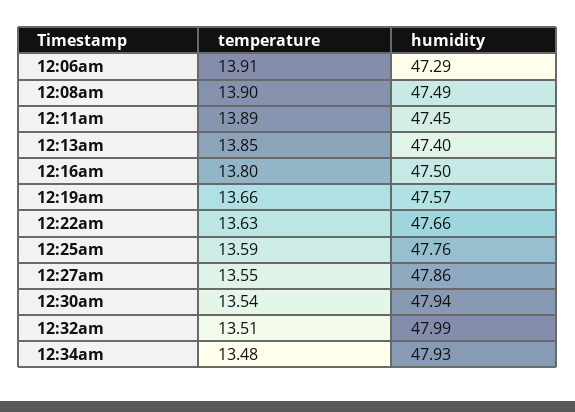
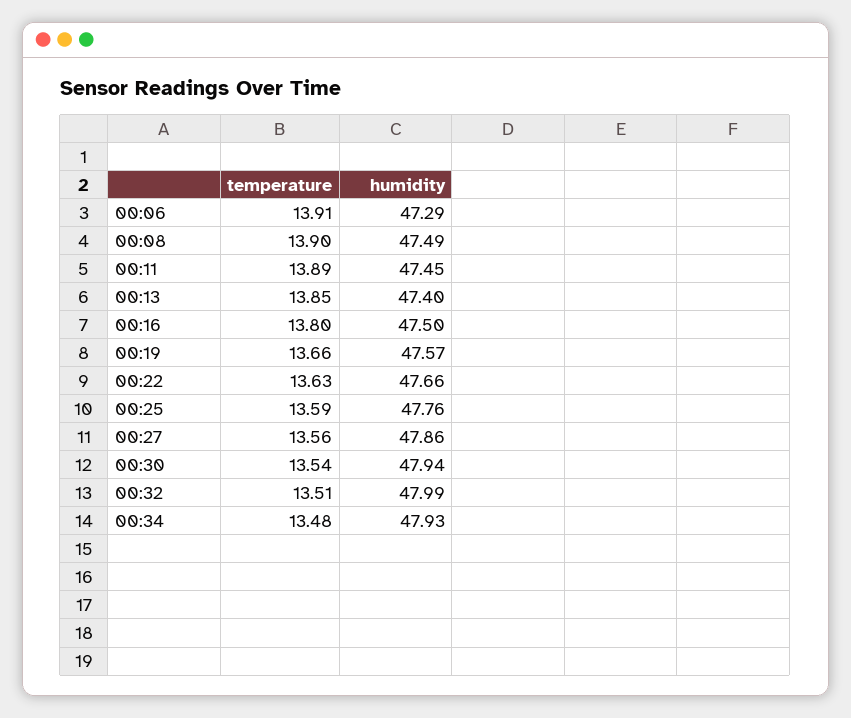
  {
    "temperature": {
      "12:06am": 13.91,
      "12:08am": 13.9,
      "12:11am": 13.89,
      "12:13am": 13.85,
      "12:16am": 13.8,
      "12:19am": 13.66,
      "12:22am": 13.63,
      "12:25am": 13.59,
-     "12:27am": 13.55,
+     "12:27am": 13.56,
      "12:30am": 13.54,
      "12:32am": 13.51,
      "12:34am": 13.48
    },
    "humidity": {
      "12:06am": 47.29,
      "12:08am": 47.49,
      "12:11am": 47.45,
      "12:13am": 47.4,
      "12:16am": 47.5,
      "12:19am": 47.57,
      "12:22am": 47.66,
      "12:25am": 47.76,
      "12:27am": 47.86,
      "12:30am": 47.94,
      "12:32am": 47.99,
      "12:34am": 47.93
    }
  }

